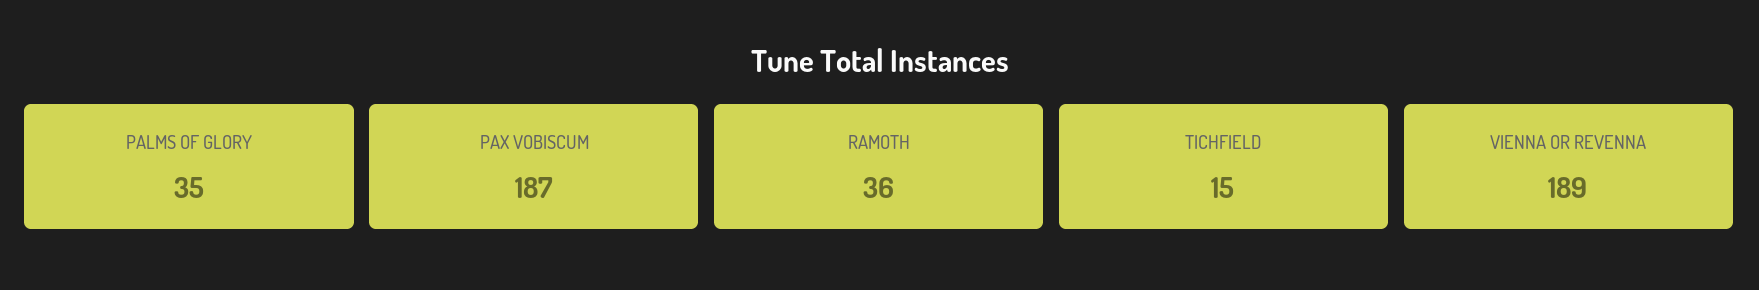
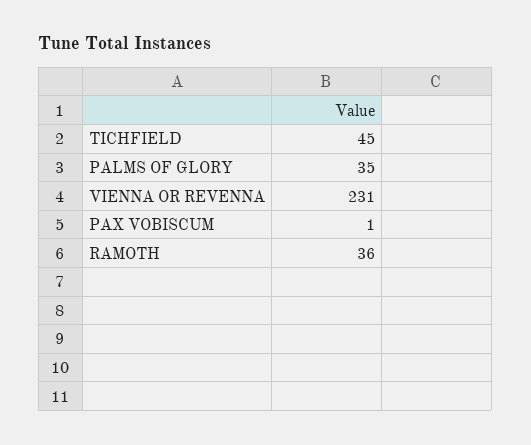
  {
    "PALMS OF GLORY": 35,
-   "PAX VOBISCUM": 187,
+   "PAX VOBISCUM": 1,
    "RAMOTH": 36,
-   "TICHFIELD": 15,
+   "TICHFIELD": 45,
-   "VIENNA OR REVENNA": 189
+   "VIENNA OR REVENNA": 231
  }

